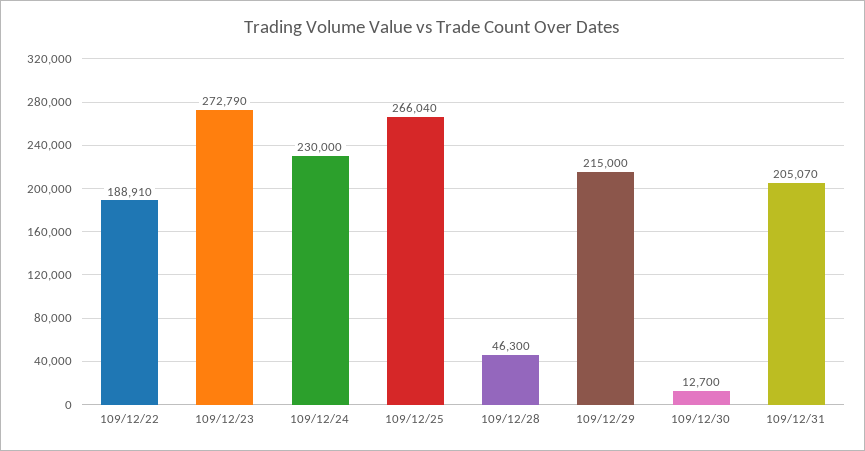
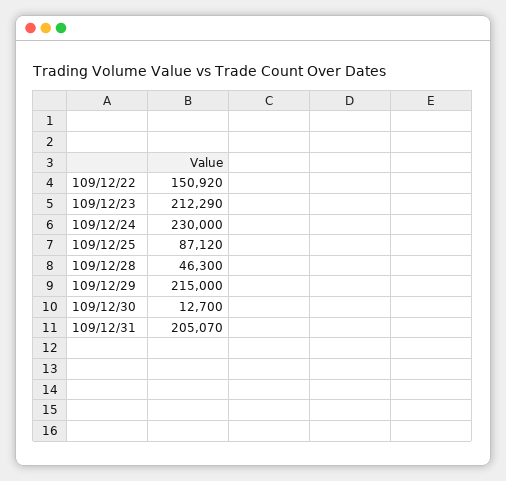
  {
-   "109/12/22": 188910,
+   "109/12/22": 150920,
-   "109/12/23": 272790,
+   "109/12/23": 212290,
    "109/12/24": 230000,
-   "109/12/25": 266040,
+   "109/12/25": 87120,
    "109/12/28": 46300,
    "109/12/29": 215000,
    "109/12/30": 12700,
    "109/12/31": 205070
  }

